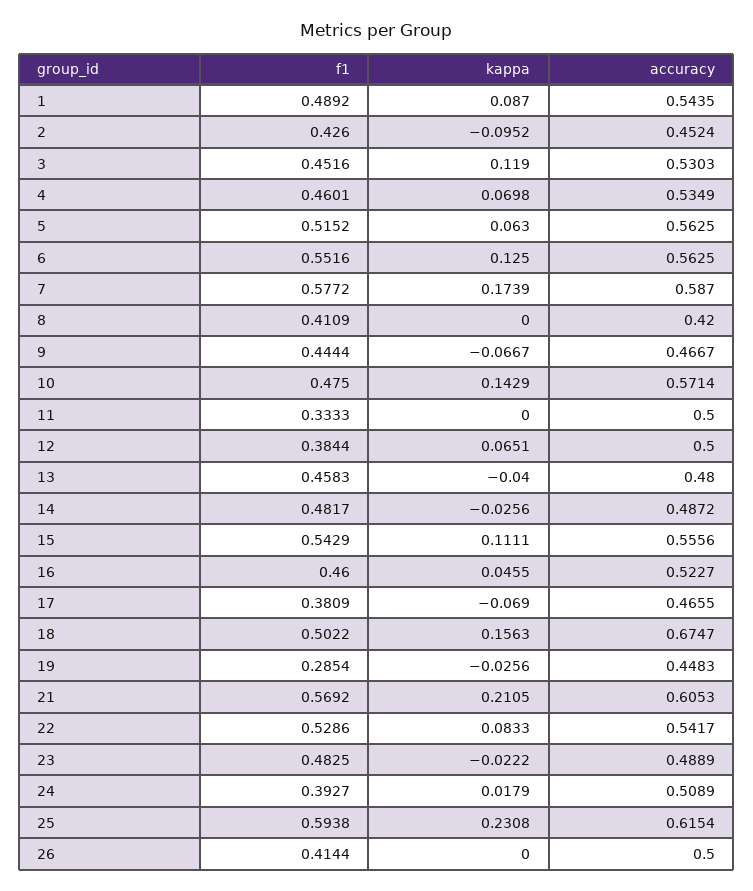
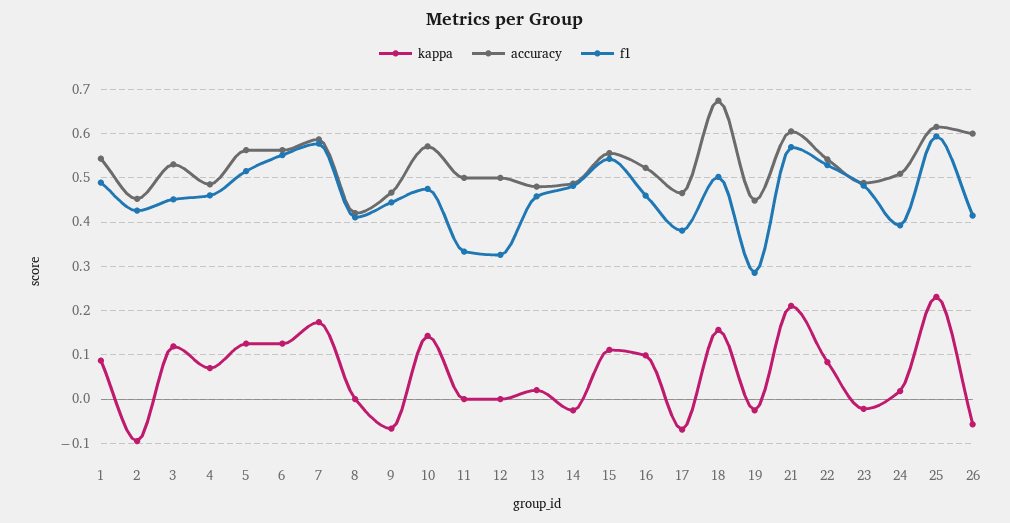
  {
    "f1": {
      "1": 0.4892,
      "2": 0.426,
      "3": 0.4516,
      "4": 0.4601,
      "5": 0.5152,
      "6": 0.5516,
      "7": 0.5772,
      "8": 0.4109,
      "9": 0.4444,
      "10": 0.475,
      "11": 0.3333,
-     "12": 0.3844,
+     "12": 0.32,
      "13": 0.4583,
      "14": 0.4817,
      "15": 0.5429,
      "16": 0.46,
      "17": 0.3809,
      "18": 0.5022,
      "19": 0.2854,
      "21": 0.5692,
      "22": 0.5286,
      "23": 0.4825,
      "24": 0.3927,
      "25": 0.5938,
      "26": 0.4144
    },
    "kappa": {
      "1": 0.087,
      "2": -0.0952,
      "3": 0.119,
      "4": 0.0698,
-     "5": 0.063,
+     "5": 0.12,
      "6": 0.125,
      "7": 0.1739,
      "8": 0,
      "9": -0.0667,
      "10": 0.1429,
      "11": 0,
-     "12": 0.0651,
+     "12": 0,
-     "13": -0.04,
+     "13": 0.02,
      "14": -0.0256,
      "15": 0.1111,
-     "16": 0.0455,
+     "16": 0.1,
      "17": -0.069,
      "18": 0.1563,
      "19": -0.0256,
      "21": 0.2105,
      "22": 0.0833,
      "23": -0.0222,
      "24": 0.0179,
      "25": 0.2308,
-     "26": 0
+     "26": -0.06
    },
    "accuracy": {
      "1": 0.5435,
      "2": 0.4524,
      "3": 0.5303,
-     "4": 0.5349,
+     "4": 0.48,
      "5": 0.5625,
      "6": 0.5625,
      "7": 0.587,
      "8": 0.42,
      "9": 0.4667,
      "10": 0.5714,
      "11": 0.5,
      "12": 0.5,
      "13": 0.48,
      "14": 0.4872,
      "15": 0.5556,
      "16": 0.5227,
      "17": 0.4655,
      "18": 0.6747,
      "19": 0.4483,
      "21": 0.6053,
      "22": 0.5417,
      "23": 0.4889,
      "24": 0.5089,
      "25": 0.6154,
-     "26": 0.5
+     "26": 0.6
    }
  }

